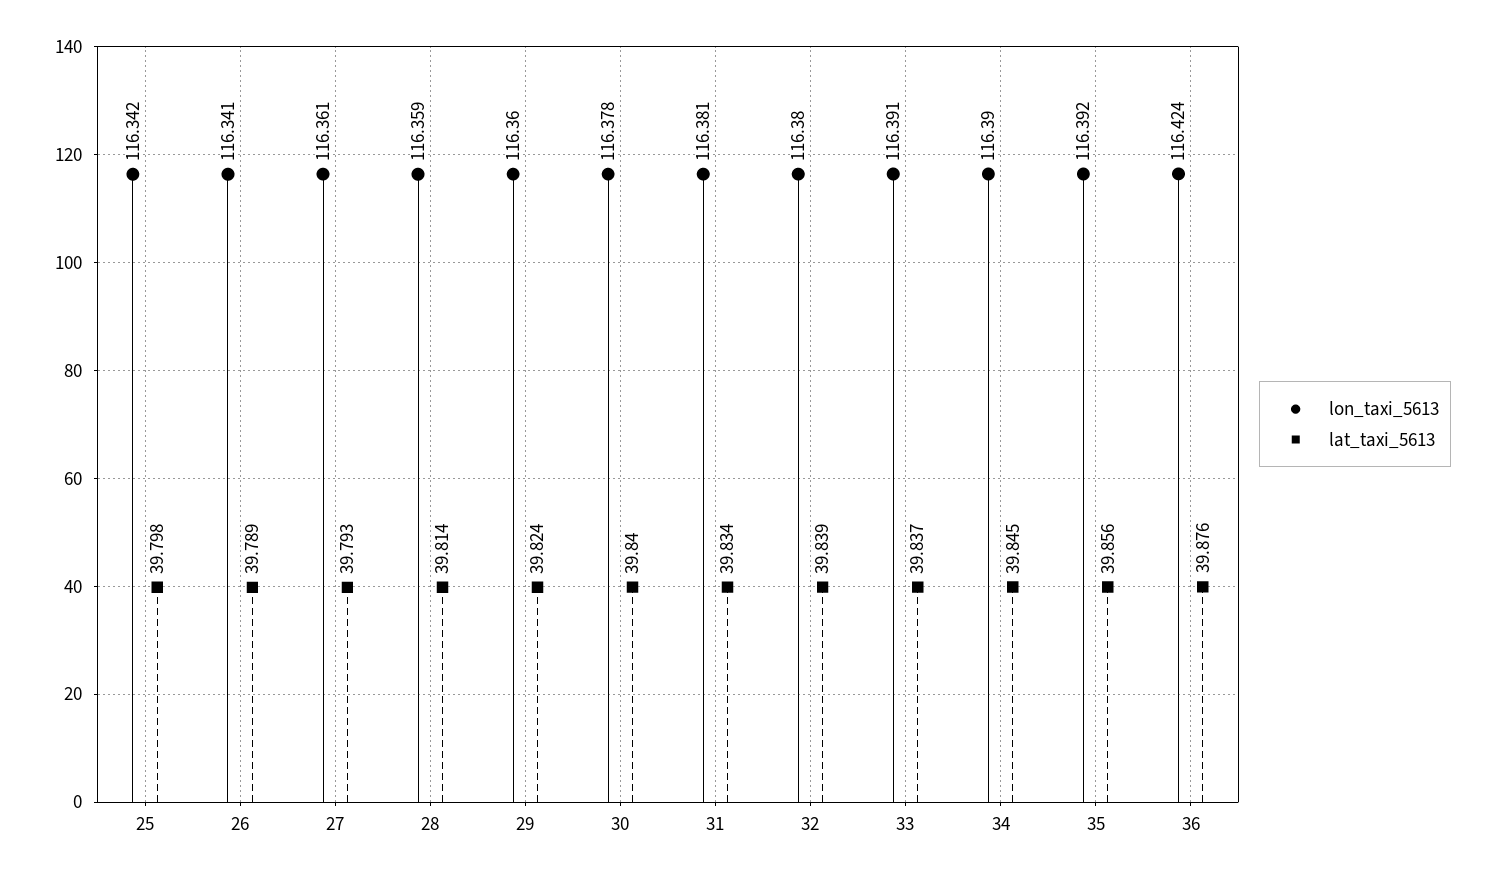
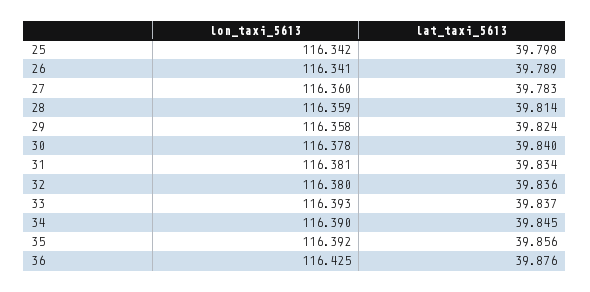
  {
    "lon_taxi_5613": {
      "25": 116.342,
      "26": 116.341,
-     "27": 116.361,
+     "27": 116.36,
      "28": 116.359,
-     "29": 116.36,
+     "29": 116.358,
      "30": 116.378,
      "31": 116.381,
      "32": 116.38,
-     "33": 116.391,
+     "33": 116.393,
      "34": 116.39,
      "35": 116.392,
-     "36": 116.424
+     "36": 116.425
    },
    "lat_taxi_5613": {
      "25": 39.798,
      "26": 39.789,
-     "27": 39.793,
+     "27": 39.783,
      "28": 39.814,
      "29": 39.824,
      "30": 39.84,
      "31": 39.834,
-     "32": 39.839,
+     "32": 39.836,
      "33": 39.837,
      "34": 39.845,
      "35": 39.856,
      "36": 39.876
    }
  }

